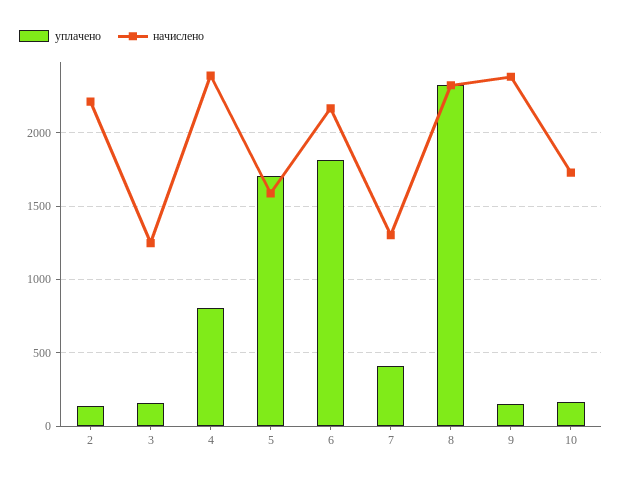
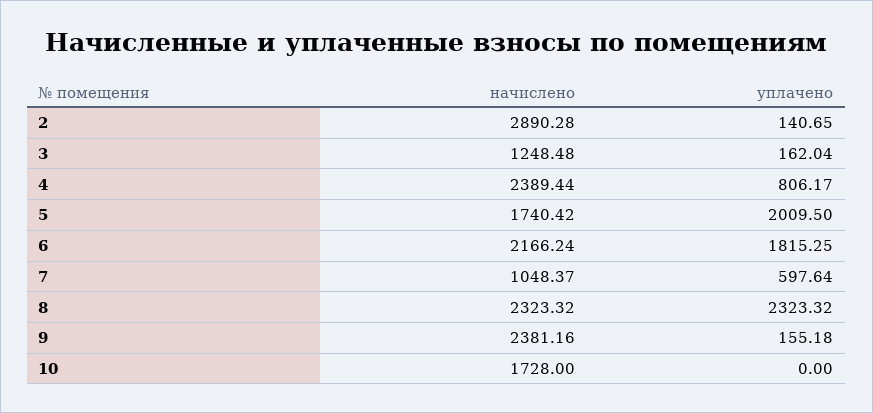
  {
    "уплачено": {
      "2": 140.65,
      "3": 162.04,
      "4": 806.17,
-     "5": 1700,
+     "5": 2009.5,
      "6": 1815.25,
-     "7": 400,
+     "7": 597.64,
      "8": 2323.32,
      "9": 155.18,
-     "10": 150
+     "10": 0
    },
    "начислено": {
-     "2": 2200,
+     "2": 2890.28,
      "3": 1248.48,
      "4": 2389.44,
-     "5": 1600,
+     "5": 1740.42,
      "6": 2166.24,
-     "7": 1300,
+     "7": 1048.37,
      "8": 2323.32,
      "9": 2381.16,
      "10": 1728
    }
  }

